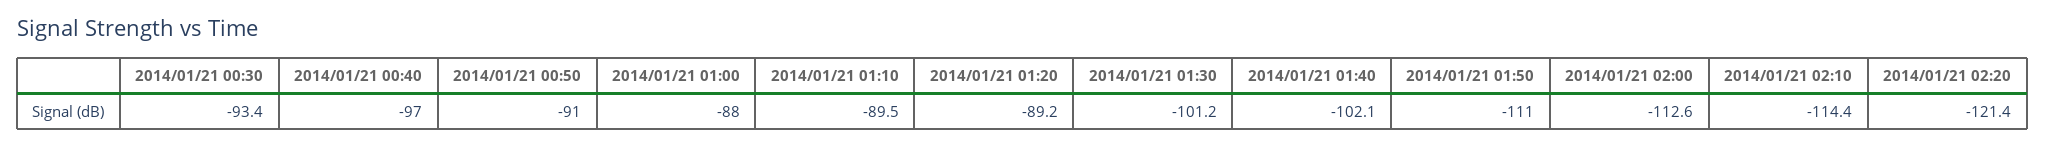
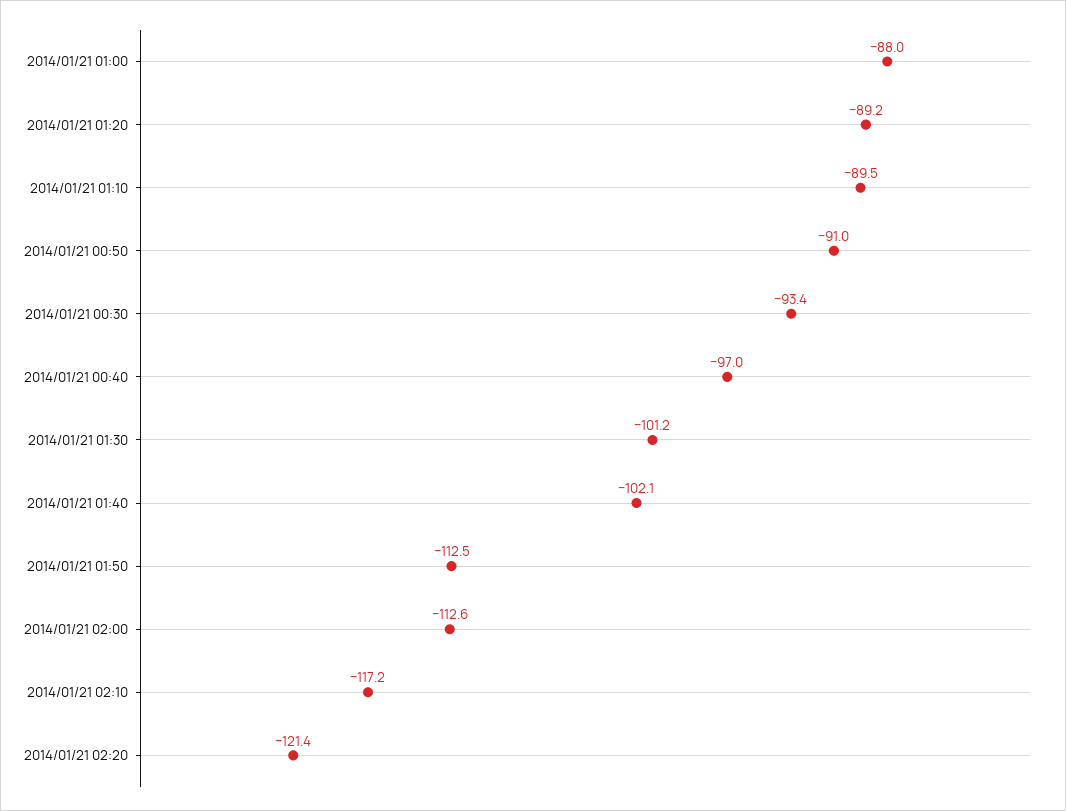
  {
    "2014/01/21 00:30": -93.4,
    "2014/01/21 00:40": -97,
    "2014/01/21 00:50": -91,
    "2014/01/21 01:00": -88,
    "2014/01/21 01:10": -89.5,
    "2014/01/21 01:20": -89.2,
    "2014/01/21 01:30": -101.2,
    "2014/01/21 01:40": -102.1,
-   "2014/01/21 01:50": -111,
+   "2014/01/21 01:50": -112.5,
    "2014/01/21 02:00": -112.6,
-   "2014/01/21 02:10": -114.4,
+   "2014/01/21 02:10": -117.2,
    "2014/01/21 02:20": -121.4
  }

